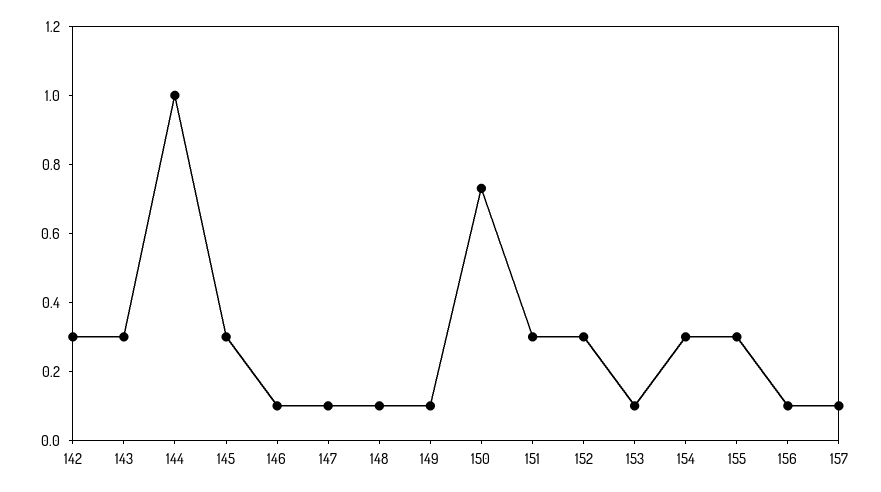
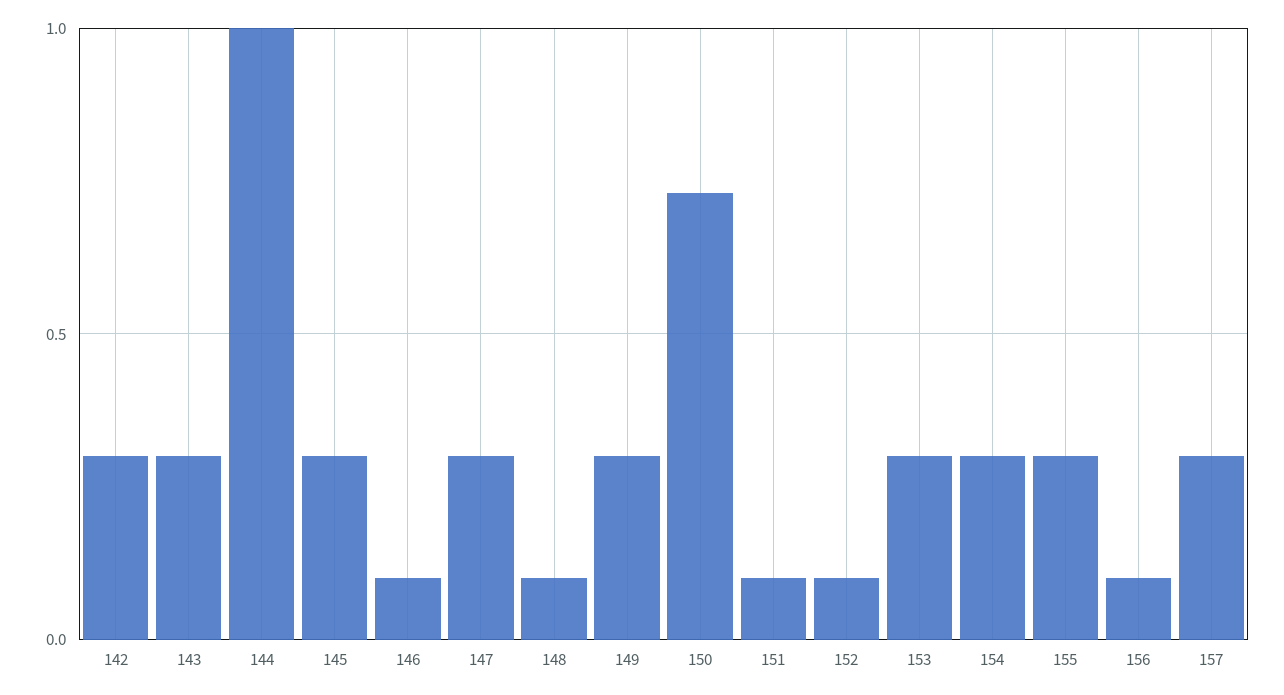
  {
    "142": 0.3,
    "143": 0.3,
    "144": 1,
    "145": 0.3,
    "146": 0.1,
-   "147": 0.1,
+   "147": 0.3,
    "148": 0.1,
-   "149": 0.1,
+   "149": 0.3,
    "150": 0.75,
-   "151": 0.3,
+   "151": 0.1,
-   "152": 0.3,
+   "152": 0.1,
-   "153": 0.1,
+   "153": 0.3,
    "154": 0.3,
    "155": 0.3,
    "156": 0.1,
-   "157": 0.1
+   "157": 0.3
  }

